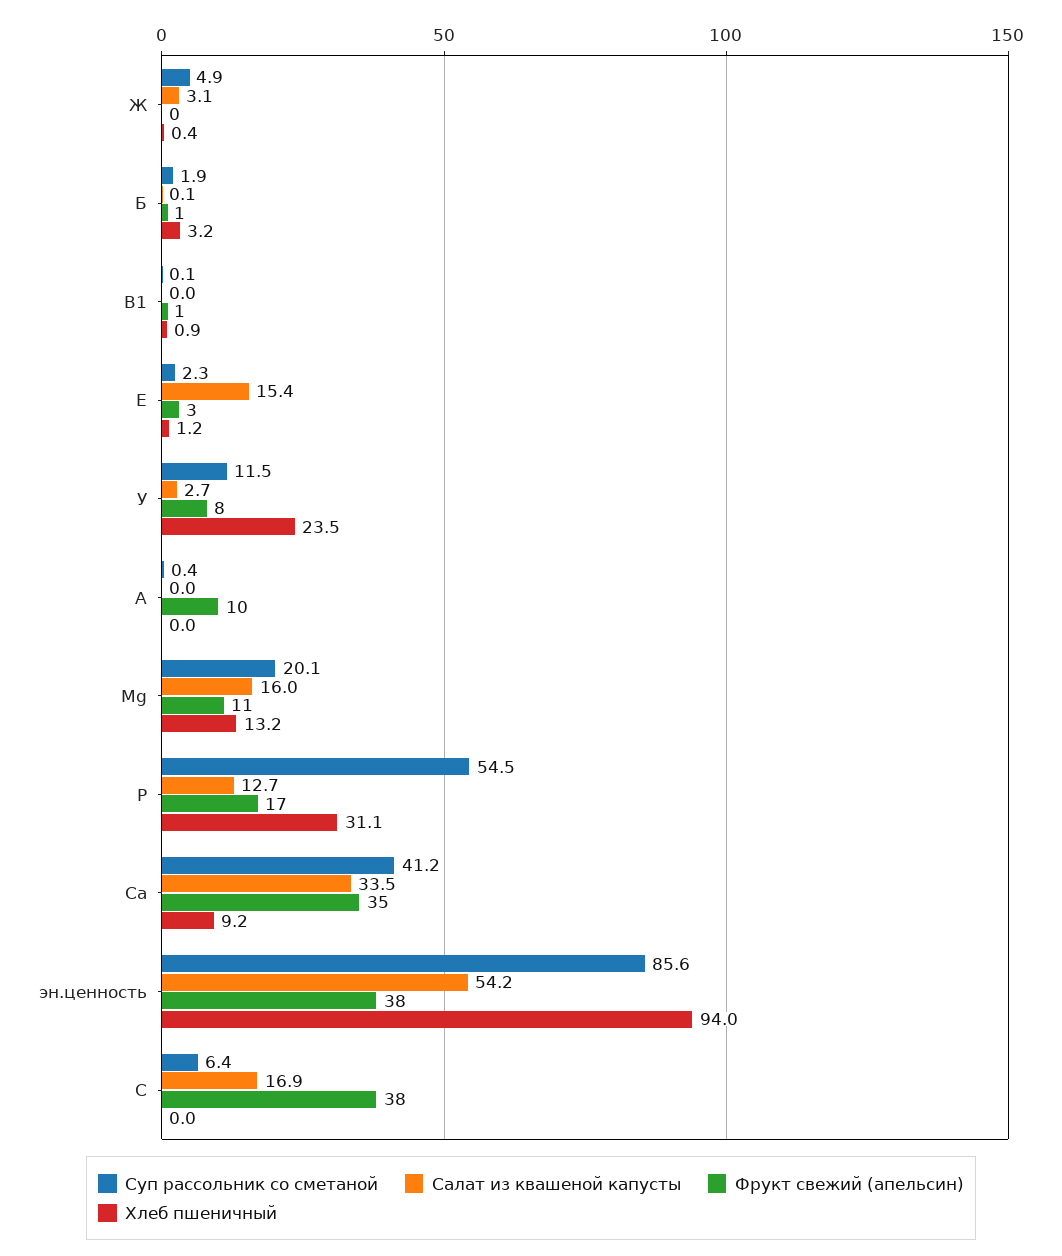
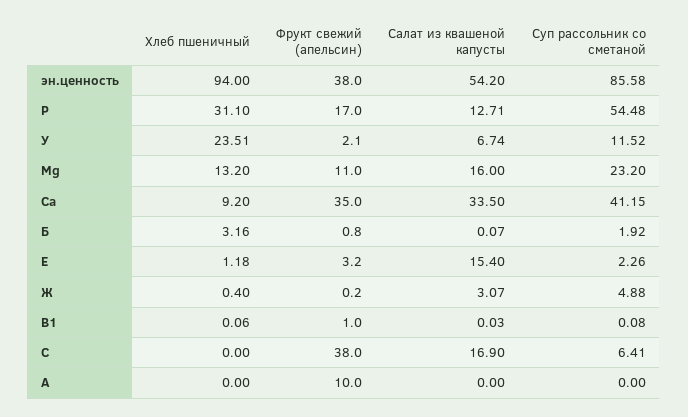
  {
    "Суп рассольник со сметаной": {
      "Ж": 4.88,
      "Б": 1.92,
      "В1": 0.08,
      "Е": 2.26,
      "У": 11.52,
-     "А": 0.4,
+     "А": 0,
-     "Mg": 20.1,
+     "Mg": 23.2,
      "Р": 54.48,
      "Са": 41.15,
      "эн.ценность": 85.58,
      "С": 6.41
    },
    "Салат из квашеной капусты": {
      "Ж": 3.07,
      "Б": 0.07,
      "В1": 0.03,
      "Е": 15.4,
-     "У": 2.7,
+     "У": 6.74,
      "А": 0,
      "Mg": 16,
      "Р": 12.71,
      "Са": 33.5,
      "эн.ценность": 54.2,
      "С": 16.9
    },
    "Фрукт свежий (апельсин)": {
      "Ж": 0.2,
      "Б": 0.8,
      "В1": 1,
      "Е": 3.2,
-     "У": 8,
+     "У": 2.1,
      "А": 10,
      "Mg": 11,
      "Р": 17,
      "Са": 35,
      "эн.ценность": 38,
      "С": 38
    },
    "Хлеб пшеничный": {
      "Ж": 0.4,
      "Б": 3.16,
-     "В1": 0.9,
+     "В1": 0.06,
      "Е": 1.18,
      "У": 23.51,
      "А": 0,
      "Mg": 13.2,
      "Р": 31.1,
      "Са": 9.2,
      "эн.ценность": 94,
      "С": 0
    }
  }

